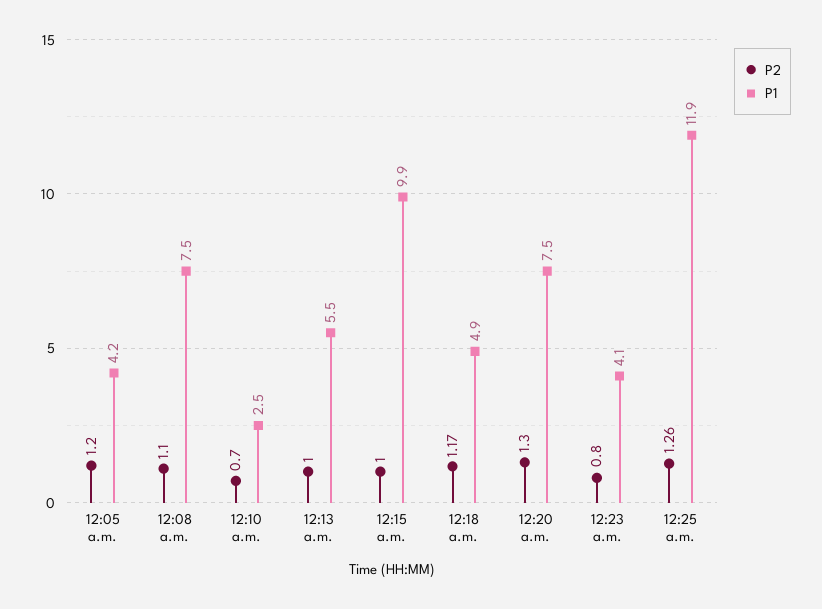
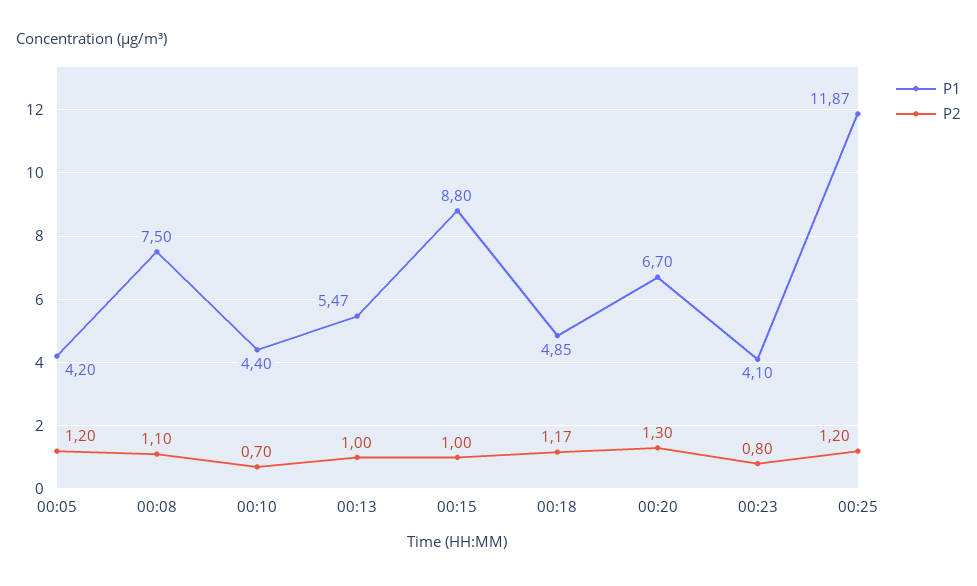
  {
    "P2": {
      "12:05 a.m.": 1.2,
      "12:08 a.m.": 1.1,
      "12:10 a.m.": 0.7,
      "12:13 a.m.": 1,
      "12:15 a.m.": 1,
      "12:18 a.m.": 1.17,
      "12:20 a.m.": 1.3,
      "12:23 a.m.": 0.8,
-     "12:25 a.m.": 1.26
+     "12:25 a.m.": 1.2
    },
    "P1": {
      "12:05 a.m.": 4.2,
      "12:08 a.m.": 7.5,
-     "12:10 a.m.": 2.5,
+     "12:10 a.m.": 4.4,
      "12:13 a.m.": 5.47,
-     "12:15 a.m.": 9.9,
+     "12:15 a.m.": 8.8,
      "12:18 a.m.": 4.85,
-     "12:20 a.m.": 7.5,
+     "12:20 a.m.": 6.7,
      "12:23 a.m.": 4.1,
      "12:25 a.m.": 11.87
    }
  }

